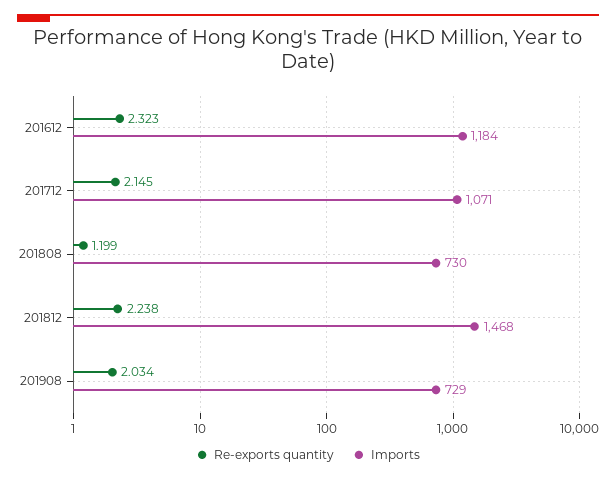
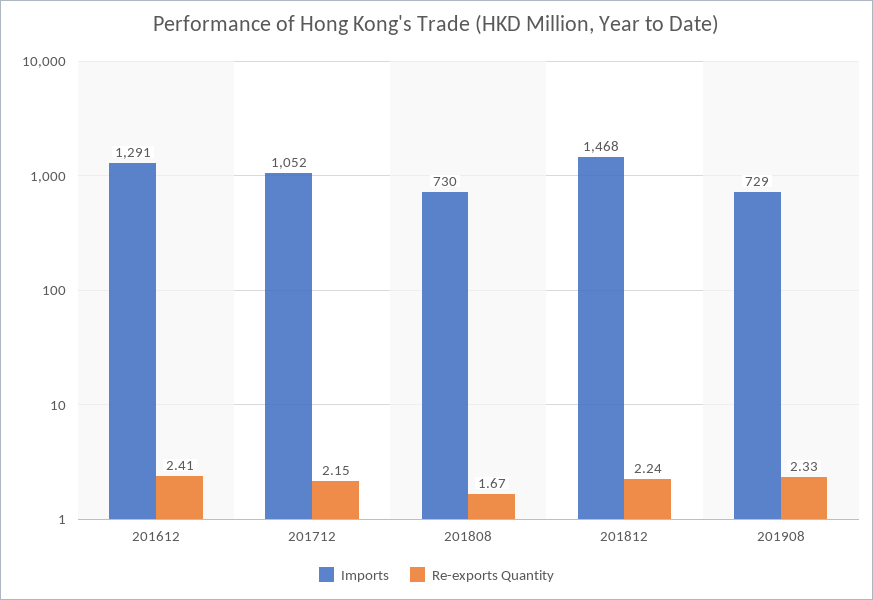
  {
    "Re-exports quantity": {
-     "201612": 2.323,
+     "201612": 2.41,
      "201712": 2.145,
-     "201808": 1.199,
+     "201808": 1.67,
      "201812": 2.238,
-     "201908": 2.034
+     "201908": 2.33
    },
    "Imports": {
-     "201612": 1184,
+     "201612": 1291,
-     "201712": 1071,
+     "201712": 1052,
      "201808": 730,
      "201812": 1468,
      "201908": 729
    }
  }

